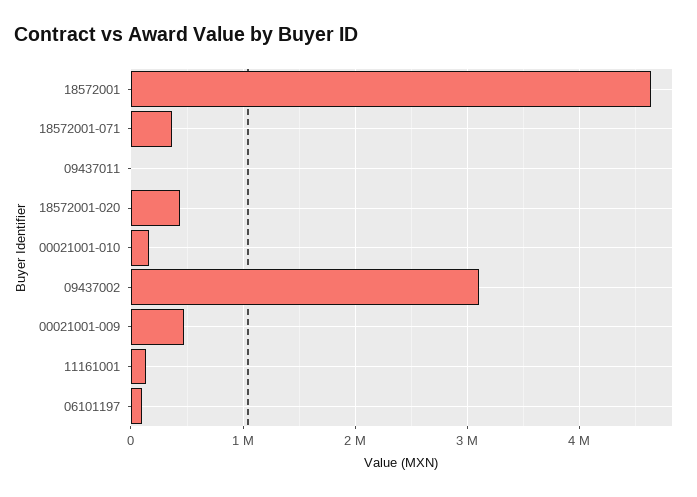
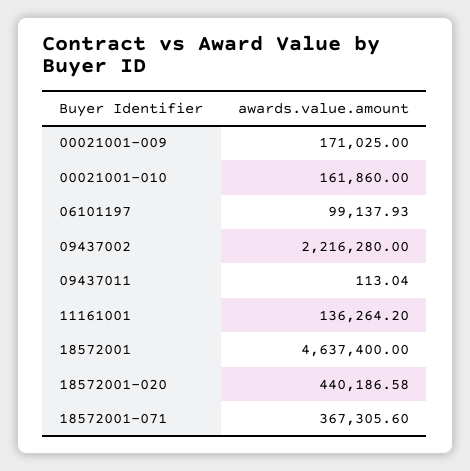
  {
    "18572001": 4637400,
    "18572001-071": 367305.6,
    "09437011": 113.04,
    "18572001-020": 440186.58,
    "00021001-010": 161860,
-   "09437002": 3100000,
+   "09437002": 2216280,
-   "00021001-009": 500000,
+   "00021001-009": 171025,
    "11161001": 136264.2,
    "06101197": 99137.93
  }

